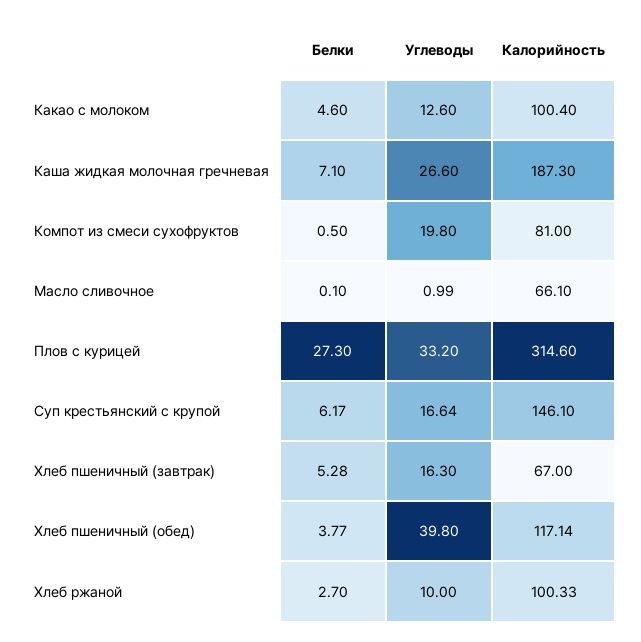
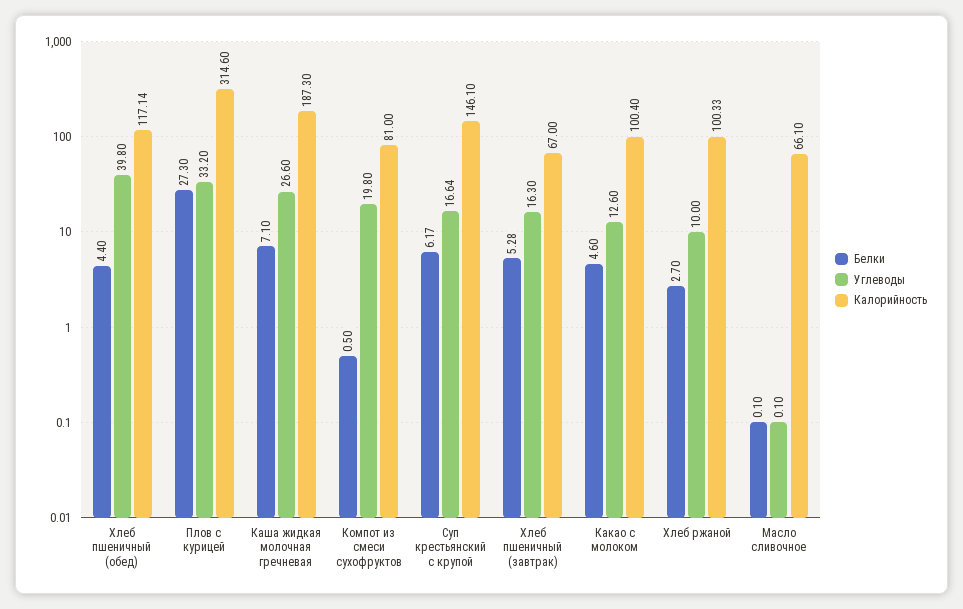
  {
    "Белки": {
      "Какао с молоком": 4.6,
      "Каша жидкая молочная гречневая": 7.1,
      "Компот из смеси сухофруктов": 0.5,
      "Масло сливочное": 0.1,
      "Плов с курицей": 27.3,
      "Суп крестьянский с крупой": 6.17,
      "Хлеб пшеничный (завтрак)": 5.28,
-     "Хлеб пшеничный (обед)": 3.77,
+     "Хлеб пшеничный (обед)": 4.4,
      "Хлеб ржаной": 2.7
    },
    "Углеводы": {
      "Какао с молоком": 12.6,
      "Каша жидкая молочная гречневая": 26.6,
      "Компот из смеси сухофруктов": 19.8,
-     "Масло сливочное": 0.99,
+     "Масло сливочное": 0.1,
      "Плов с курицей": 33.2,
      "Суп крестьянский с крупой": 16.64,
      "Хлеб пшеничный (завтрак)": 16.3,
      "Хлеб пшеничный (обед)": 39.8,
      "Хлеб ржаной": 10
    },
    "Калорийность": {
      "Какао с молоком": 100.4,
      "Каша жидкая молочная гречневая": 187.3,
      "Компот из смеси сухофруктов": 81,
      "Масло сливочное": 66.1,
      "Плов с курицей": 314.6,
      "Суп крестьянский с крупой": 146.1,
      "Хлеб пшеничный (завтрак)": 67,
      "Хлеб пшеничный (обед)": 117.14,
      "Хлеб ржаной": 100.33
    }
  }

